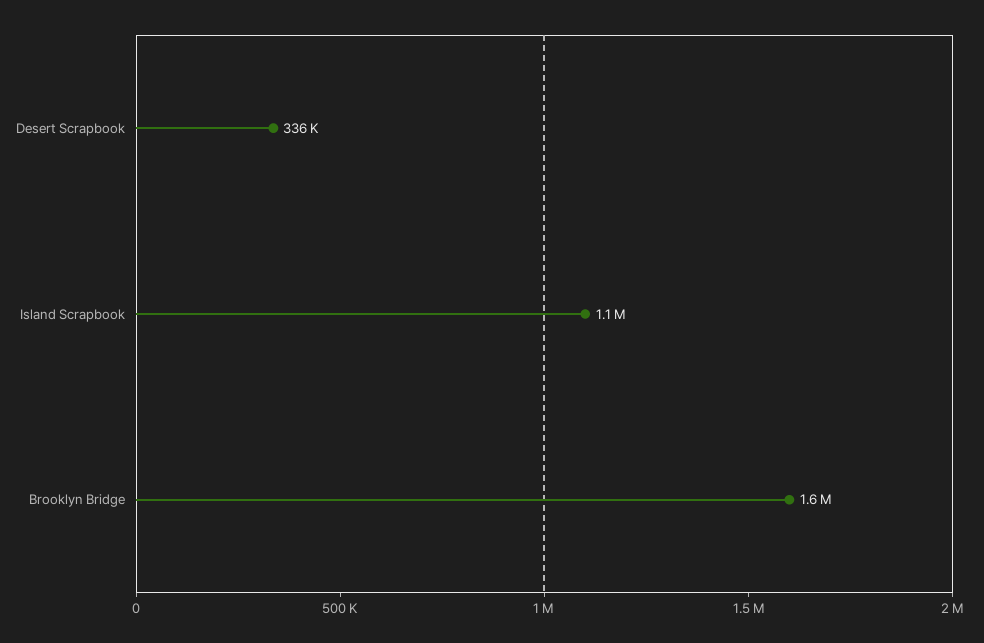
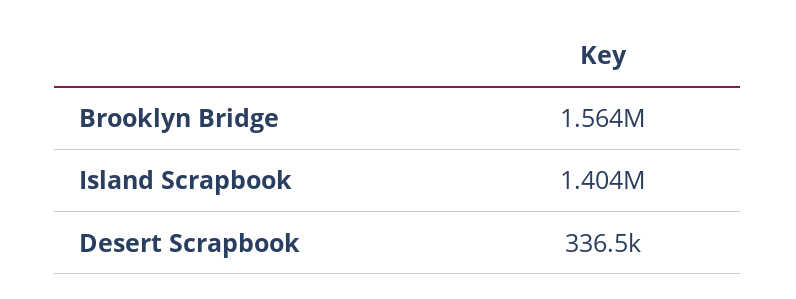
  {
    "Desert Scrapbook": 336500,
-   "Island Scrapbook": 1100000,
+   "Island Scrapbook": 1404000,
    "Brooklyn Bridge": 1564000
  }

